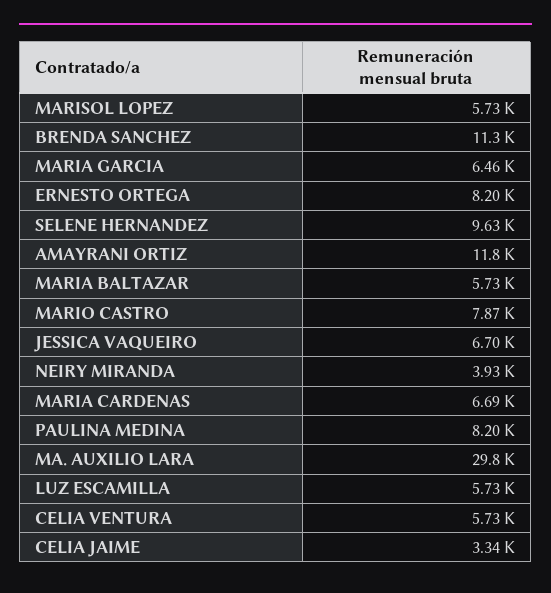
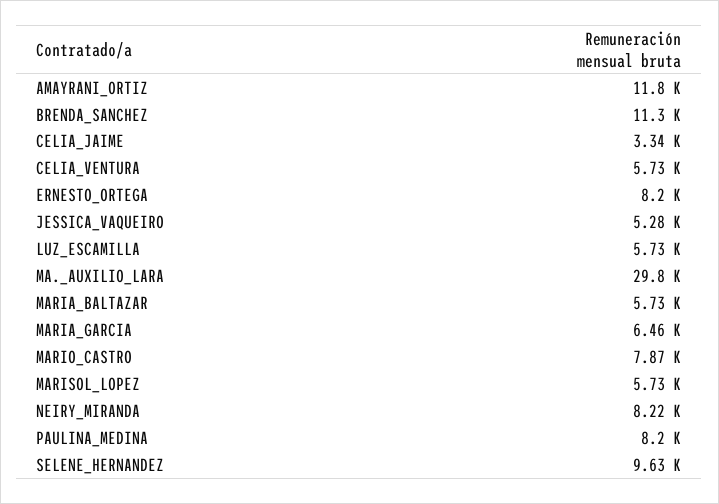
  {
    "MARISOL LOPEZ": 5730,
    "BRENDA SANCHEZ": 11300,
    "MARIA GARCIA": 6460,
    "ERNESTO ORTEGA": 8200,
    "SELENE HERNANDEZ": 9630,
    "AMAYRANI ORTIZ": 11800,
    "MARIA BALTAZAR": 5730,
    "MARIO CASTRO": 7870,
-   "JESSICA VAQUEIRO": 6700,
+   "JESSICA VAQUEIRO": 5280,
-   "NEIRY MIRANDA": 3930,
+   "NEIRY MIRANDA": 8220,
-   "MARIA CARDENAS": 6690,
    "PAULINA MEDINA": 8200,
    "MA. AUXILIO LARA": 29800,
    "LUZ ESCAMILLA": 5730,
    "CELIA VENTURA": 5730,
    "CELIA JAIME": 3340
  }

